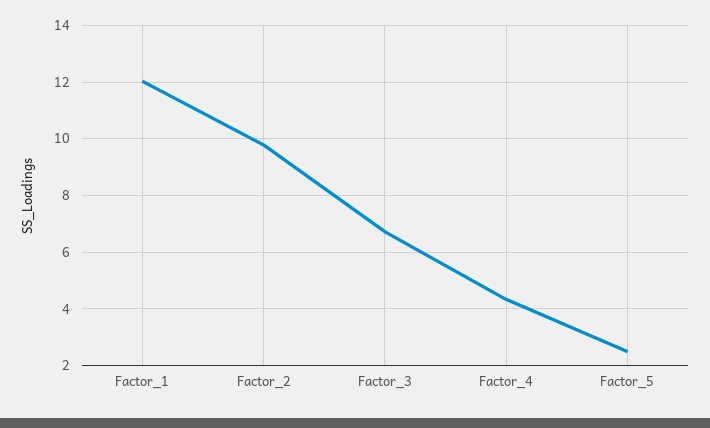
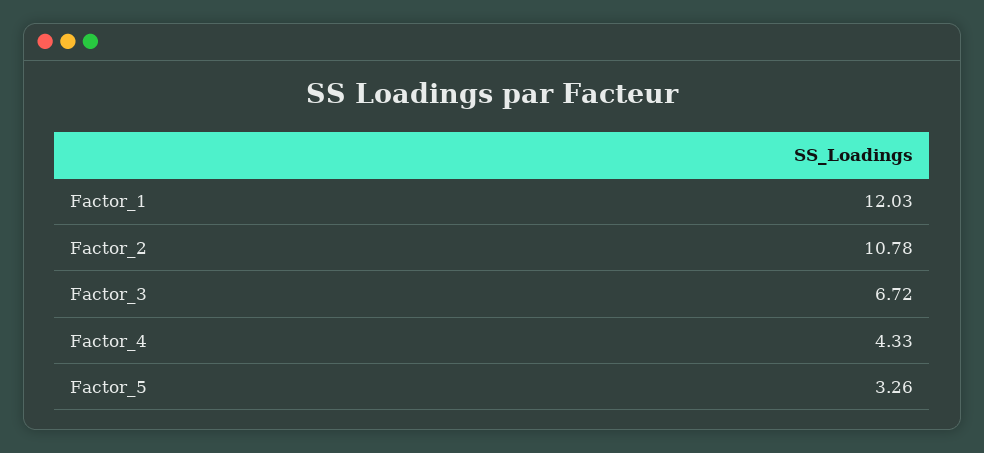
  {
    "Factor_1": 12.03,
-   "Factor_2": 9.75,
+   "Factor_2": 10.78,
    "Factor_3": 6.72,
    "Factor_4": 4.33,
-   "Factor_5": 2.5
+   "Factor_5": 3.26
  }

